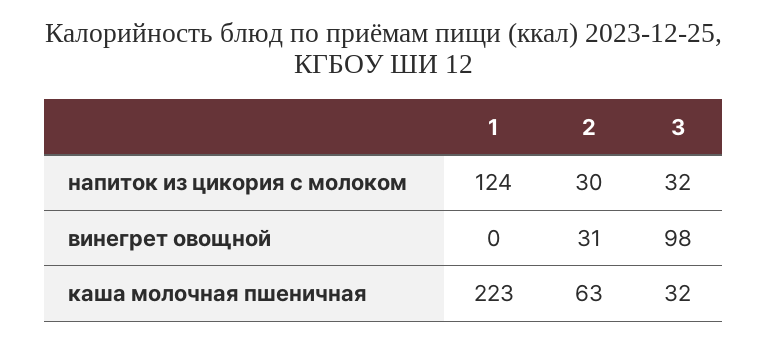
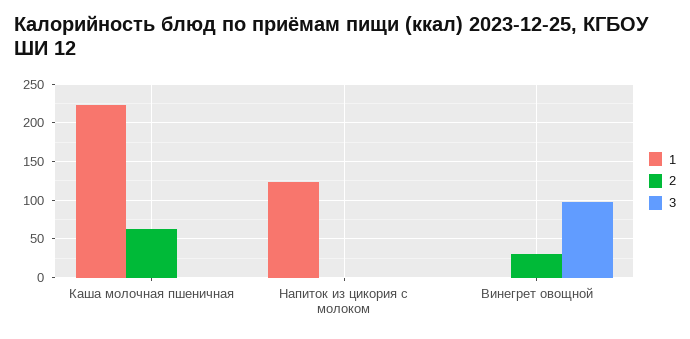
  {
    "1": {
      "напиток из цикория с молоком": 124,
      "винегрет овощной": 0,
      "каша молочная пшеничная": 223
    },
    "2": {
-     "напиток из цикория с молоком": 30,
+     "напиток из цикория с молоком": 0,
      "винегрет овощной": 31,
      "каша молочная пшеничная": 63
    },
    "3": {
-     "напиток из цикория с молоком": 32,
+     "напиток из цикория с молоком": 0,
      "винегрет овощной": 98,
-     "каша молочная пшеничная": 32
+     "каша молочная пшеничная": 0
    }
  }

